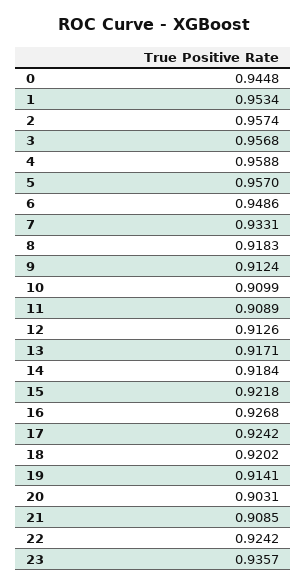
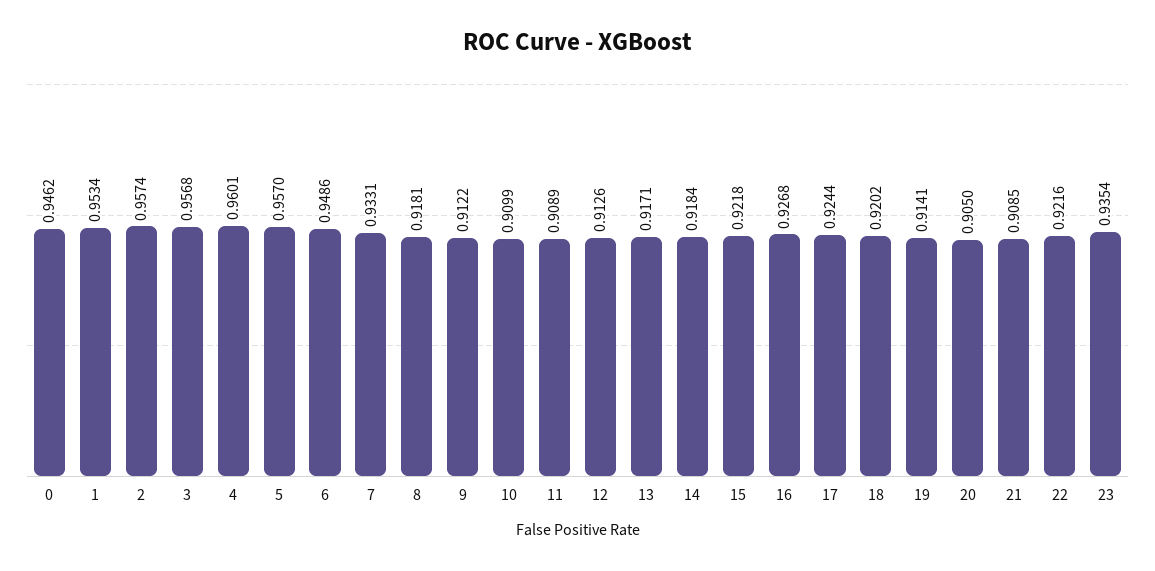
  {
-   "0": 0.9448,
+   "0": 0.9462,
    "1": 0.9534,
    "2": 0.9574,
    "3": 0.9568,
-   "4": 0.9588,
+   "4": 0.9601,
    "5": 0.957,
    "6": 0.9486,
    "7": 0.9331,
-   "8": 0.9183,
+   "8": 0.9181,
-   "9": 0.9124,
+   "9": 0.9122,
    "10": 0.9099,
    "11": 0.9089,
    "12": 0.9126,
    "13": 0.9171,
    "14": 0.9184,
    "15": 0.9218,
    "16": 0.9268,
-   "17": 0.9242,
+   "17": 0.9244,
    "18": 0.9202,
    "19": 0.9141,
-   "20": 0.9031,
+   "20": 0.905,
    "21": 0.9085,
-   "22": 0.9242,
+   "22": 0.9216,
-   "23": 0.9357
+   "23": 0.9354
  }

